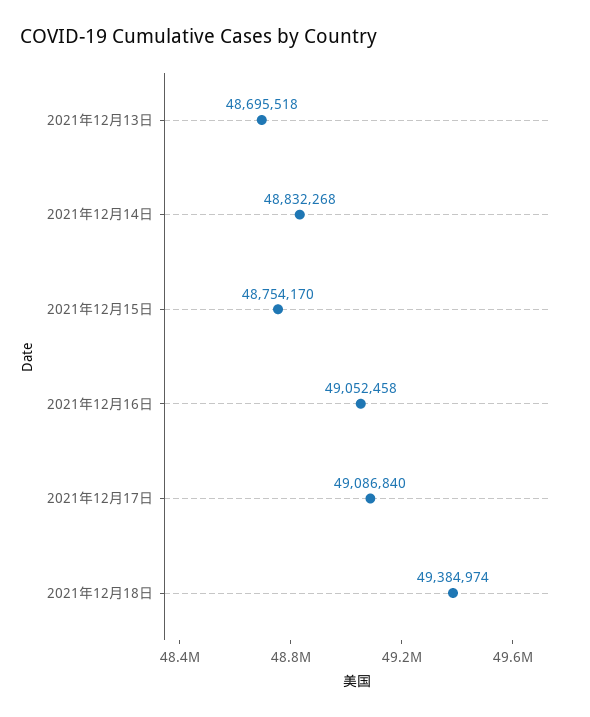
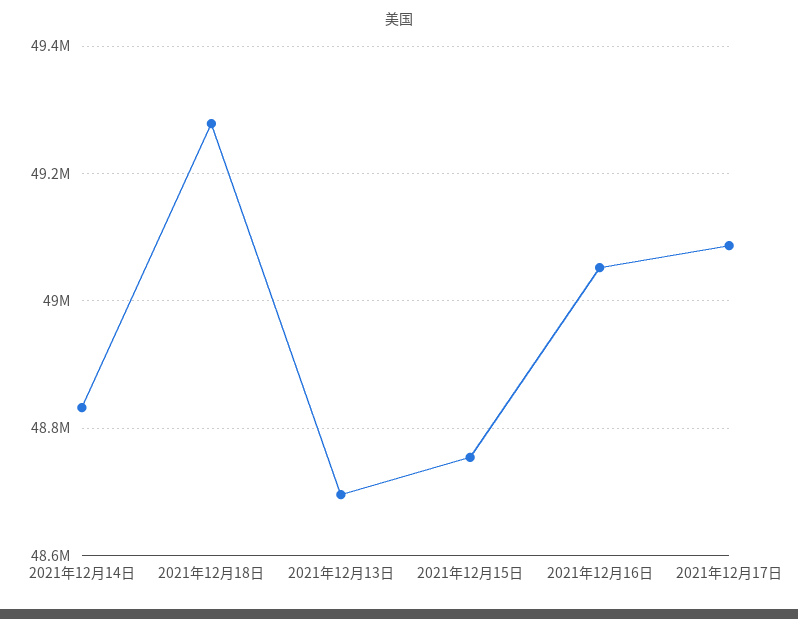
  {
    "2021年12月13日": 48695518,
    "2021年12月14日": 48832268,
    "2021年12月15日": 48754170,
    "2021年12月16日": 49052458,
    "2021年12月17日": 49086840,
-   "2021年12月18日": 49384974
+   "2021年12月18日": 49280000
  }

